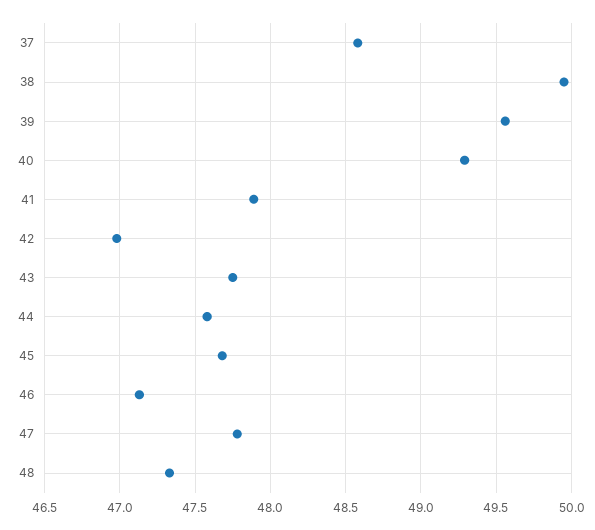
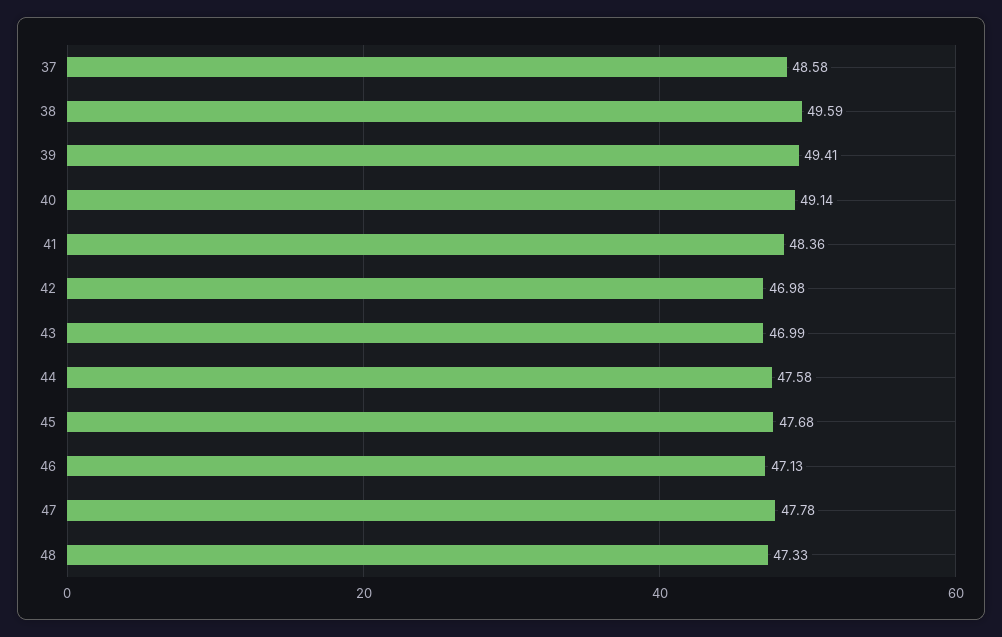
  {
    "37": 48.58,
-   "38": 49.95,
+   "38": 49.59,
-   "39": 49.55,
+   "39": 49.41,
-   "40": 49.3,
+   "40": 49.14,
-   "41": 47.9,
+   "41": 48.36,
    "42": 46.98,
-   "43": 47.75,
+   "43": 46.99,
    "44": 47.58,
    "45": 47.68,
    "46": 47.13,
    "47": 47.78,
    "48": 47.33
  }

